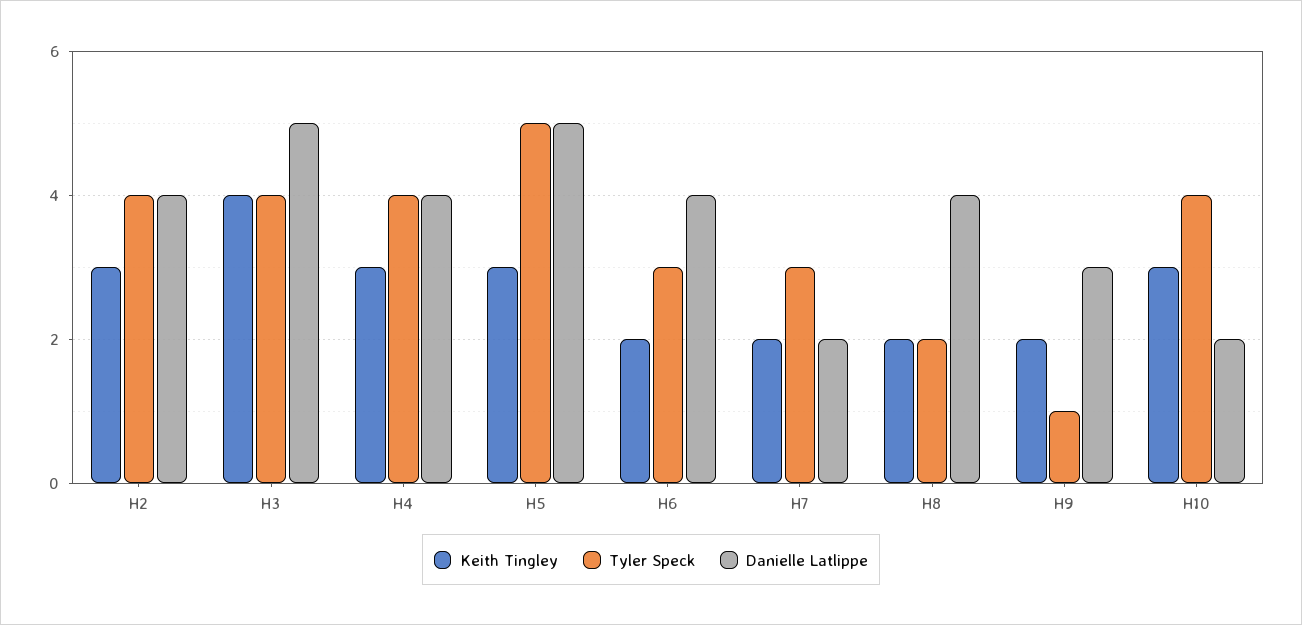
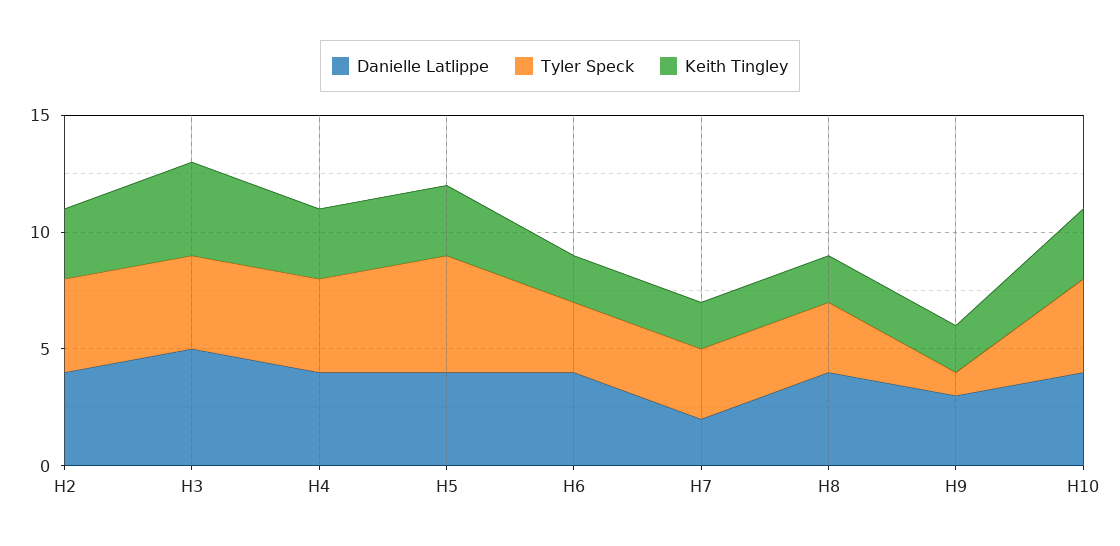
  {
    "Keith Tingley": {
      "H2": 3,
      "H3": 4,
      "H4": 3,
      "H5": 3,
      "H6": 2,
      "H7": 2,
      "H8": 2,
      "H9": 2,
      "H10": 3
    },
    "Tyler Speck": {
      "H2": 4,
      "H3": 4,
      "H4": 4,
      "H5": 5,
      "H6": 3,
      "H7": 3,
-     "H8": 2,
+     "H8": 3,
      "H9": 1,
      "H10": 4
    },
    "Danielle Latlippe": {
      "H2": 4,
      "H3": 5,
      "H4": 4,
-     "H5": 5,
+     "H5": 4,
      "H6": 4,
      "H7": 2,
      "H8": 4,
      "H9": 3,
-     "H10": 2
+     "H10": 4
    }
  }

